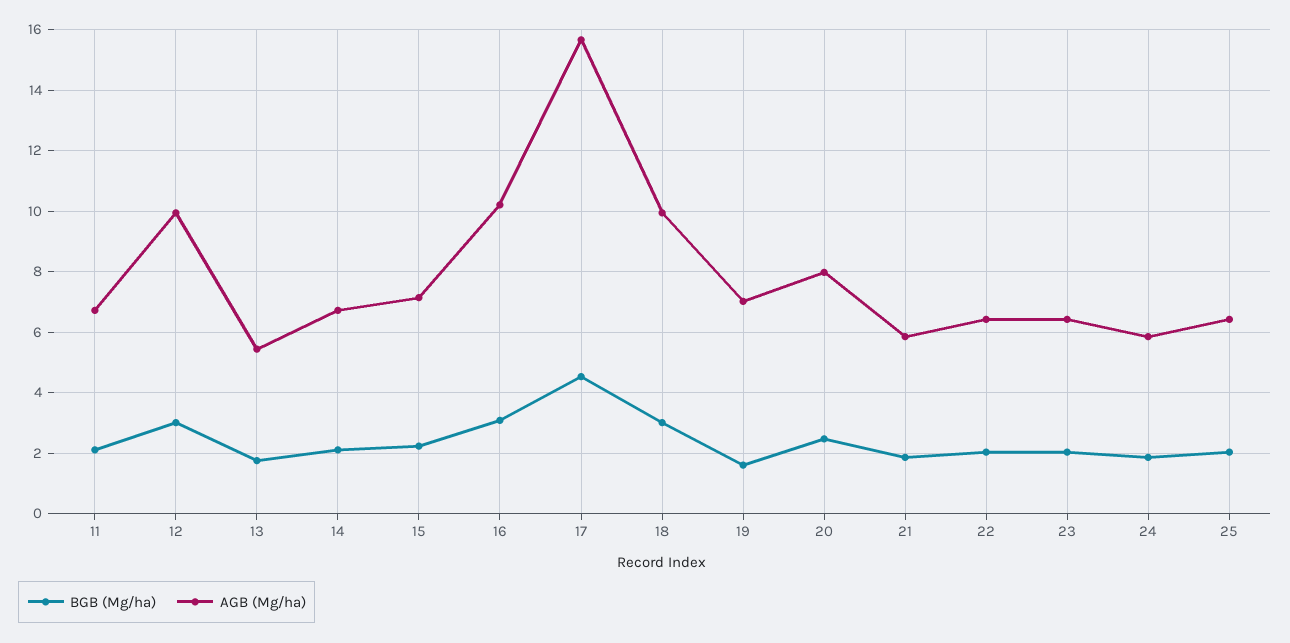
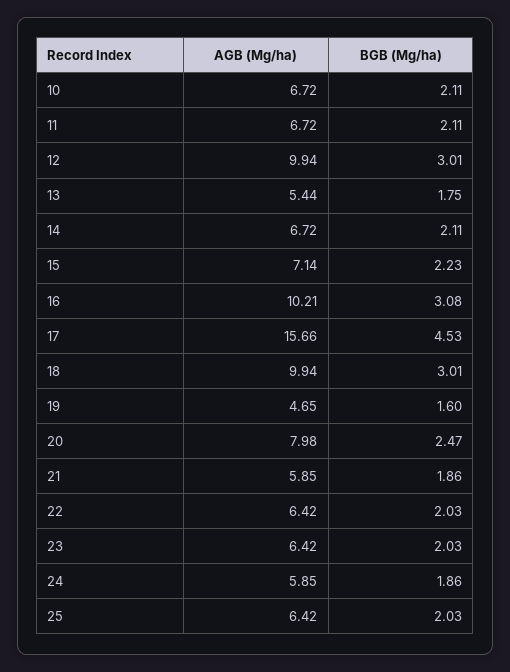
  {
    "BGB (Mg/ha)": {
      "11": 2.11,
      "12": 3.01,
      "13": 1.75,
      "14": 2.11,
      "15": 2.23,
      "16": 3.08,
      "17": 4.53,
      "18": 3.01,
      "19": 1.6,
      "20": 2.47,
      "21": 1.86,
      "22": 2.03,
      "23": 2.03,
      "24": 1.86,
-     "25": 2.03
+     "25": 2.03,
+     "10": 2.11
    },
    "AGB (Mg/ha)": {
      "11": 6.72,
      "12": 9.94,
      "13": 5.44,
      "14": 6.72,
      "15": 7.14,
      "16": 10.21,
      "17": 15.66,
      "18": 9.94,
-     "19": 7,
+     "19": 4.65,
      "20": 7.98,
      "21": 5.85,
      "22": 6.42,
      "23": 6.42,
      "24": 5.85,
-     "25": 6.42
+     "25": 6.42,
+     "10": 6.72
    }
  }

